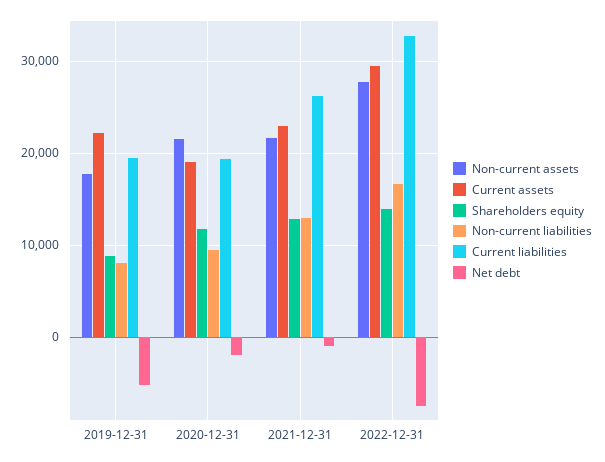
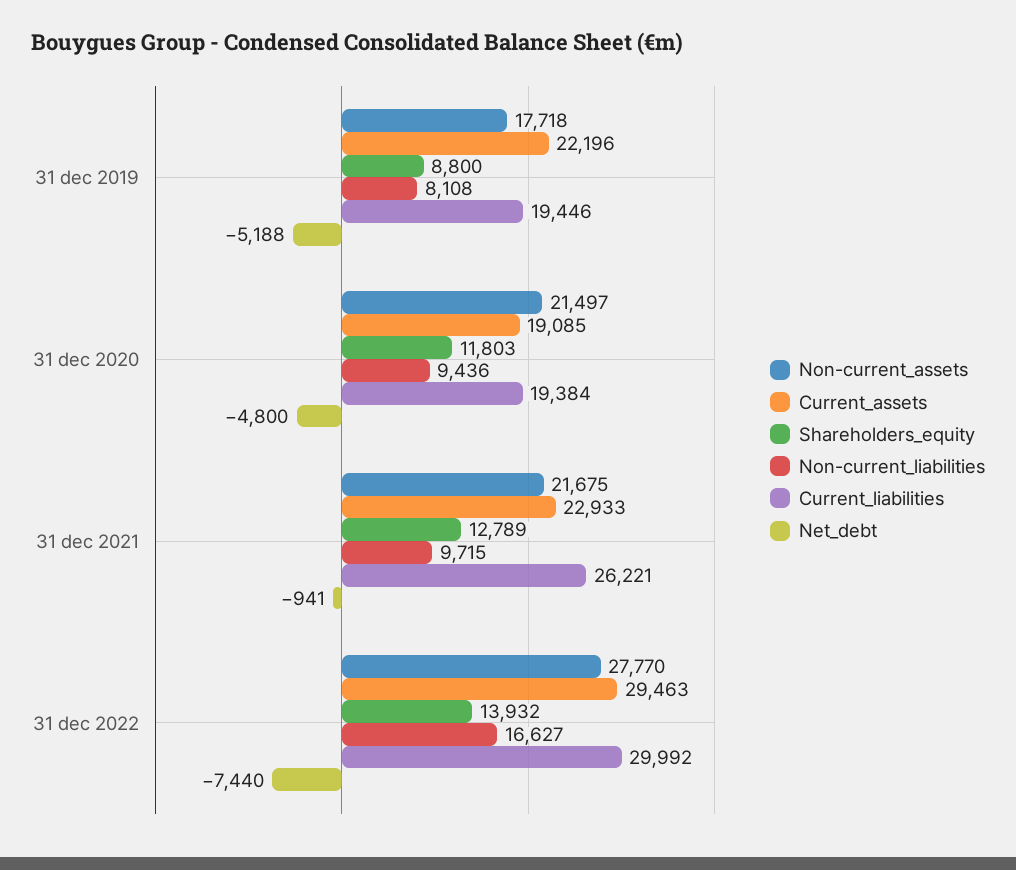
  {
    "Non-current assets": {
      "2019-12-31": 17718,
      "2020-12-31": 21497,
      "2021-12-31": 21675,
      "2022-12-31": 27770
    },
    "Current assets": {
      "2019-12-31": 22196,
      "2020-12-31": 19085,
      "2021-12-31": 22933,
      "2022-12-31": 29463
    },
    "Shareholders equity": {
      "2019-12-31": 8800,
      "2020-12-31": 11803,
      "2021-12-31": 12789,
      "2022-12-31": 13932
    },
    "Non-current liabilities": {
      "2019-12-31": 8108,
      "2020-12-31": 9436,
-     "2021-12-31": 13000,
+     "2021-12-31": 9715,
      "2022-12-31": 16627
    },
    "Current liabilities": {
      "2019-12-31": 19446,
      "2020-12-31": 19384,
      "2021-12-31": 26221,
-     "2022-12-31": 33000
+     "2022-12-31": 29992
    },
    "Net debt": {
      "2019-12-31": -5188,
-     "2020-12-31": -2000,
+     "2020-12-31": -4800,
      "2021-12-31": -941,
      "2022-12-31": -7440
    }
  }

